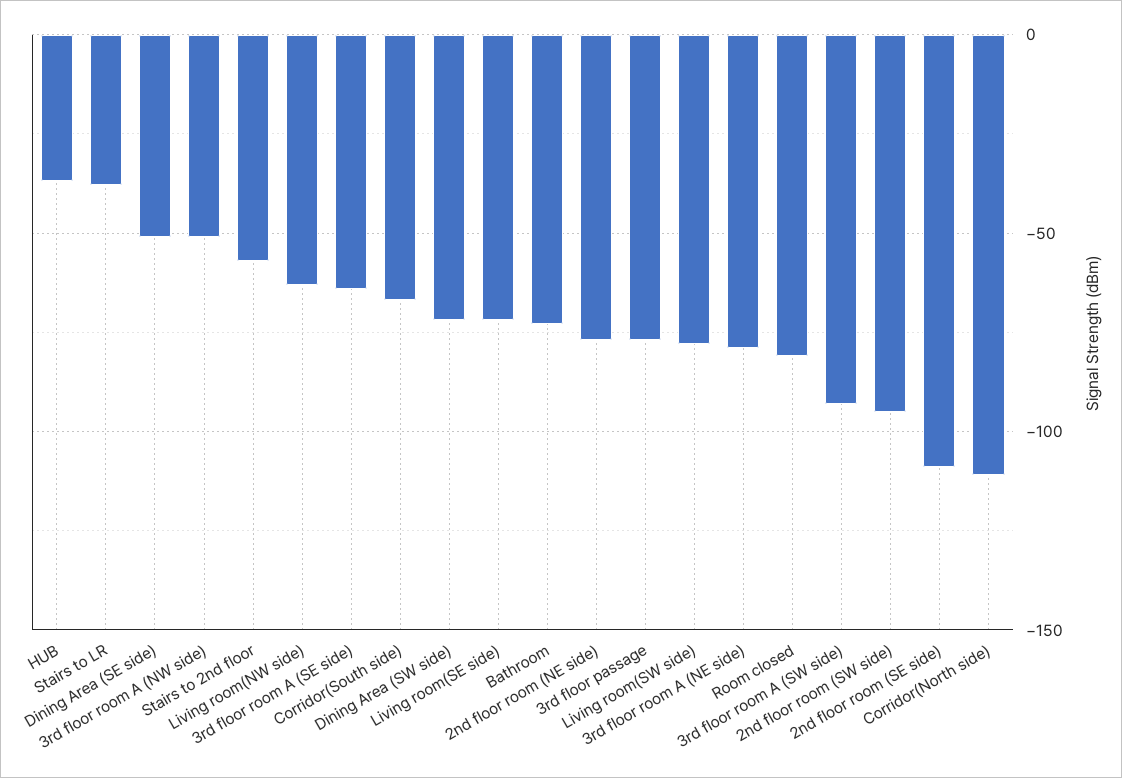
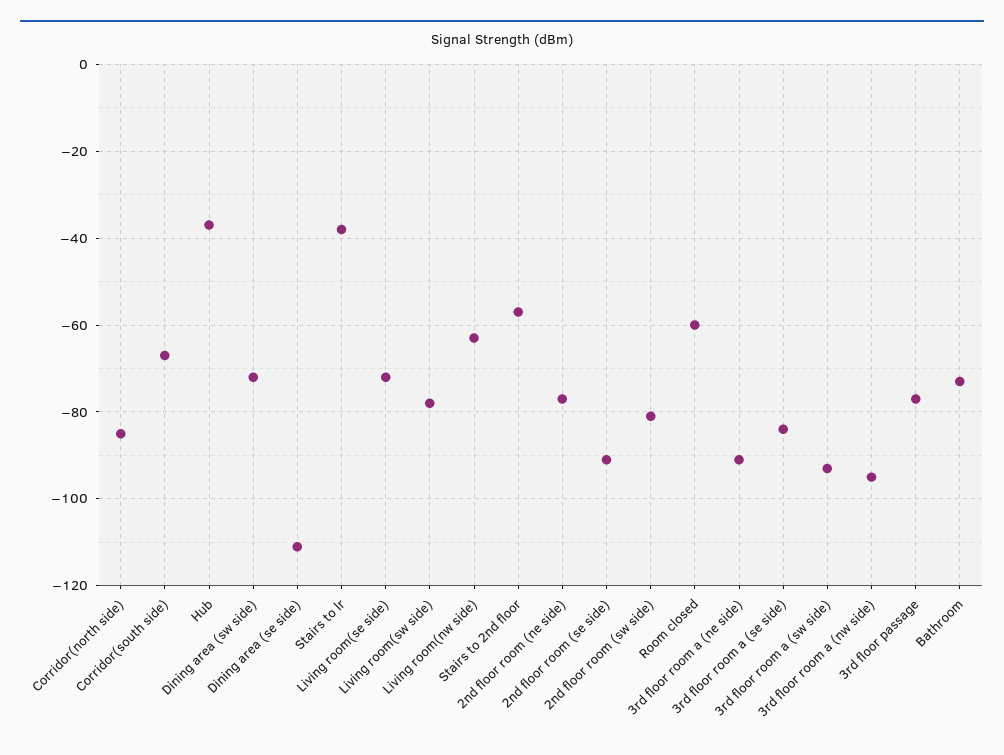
  {
    "HUB": -35,
    "Stairs to LR": -40,
-   "Dining Area (SE side)": -50,
+   "Dining Area (SE side)": -110,
-   "3rd floor room A (NW side)": -50,
+   "3rd floor room A (NW side)": -95,
    "Stairs to 2nd floor": -55,
    "Living room(NW side)": -65,
-   "3rd floor room A (SE side)": -65,
+   "3rd floor room A (SE side)": -85,
    "Corridor(South side)": -65,
    "Dining Area (SW side)": -70,
    "Living room(SE side)": -70,
    "Bathroom": -75,
    "2nd floor room (NE side)": -75,
    "3rd floor passage": -75,
    "Living room(SW side)": -80,
-   "3rd floor room A (NE side)": -80,
+   "3rd floor room A (NE side)": -90,
-   "Room closed": -80,
+   "Room closed": -60,
    "3rd floor room A (SW side)": -95,
-   "2nd floor room (SW side)": -95,
+   "2nd floor room (SW side)": -80,
-   "2nd floor room (SE side)": -110,
+   "2nd floor room (SE side)": -90,
-   "Corridor(North side)": -110
+   "Corridor(North side)": -85
  }

